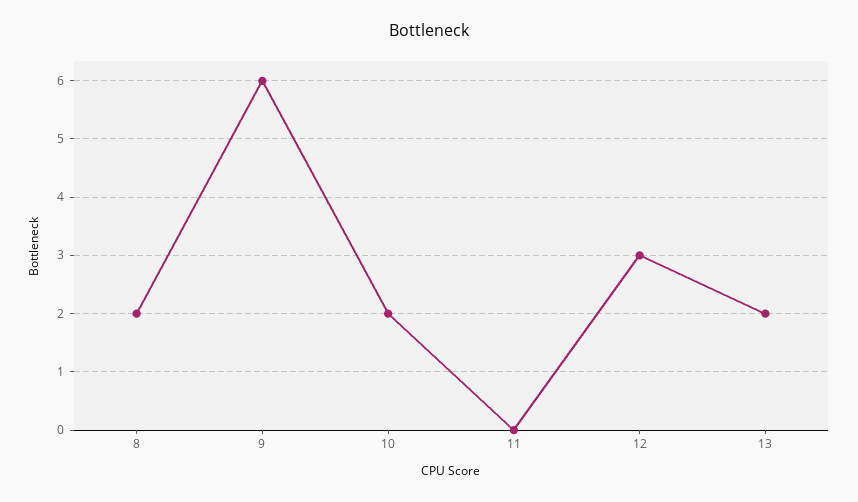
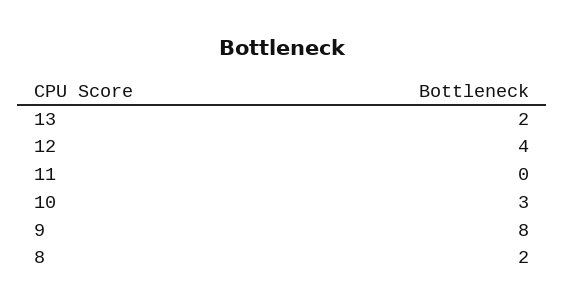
  {
    "8": 2,
-   "9": 6,
+   "9": 8,
-   "10": 2,
+   "10": 3,
    "11": 0,
-   "12": 3,
+   "12": 4,
    "13": 2
  }

